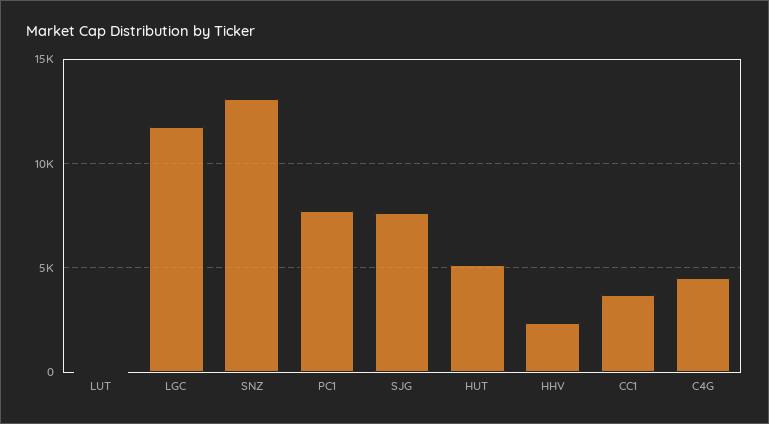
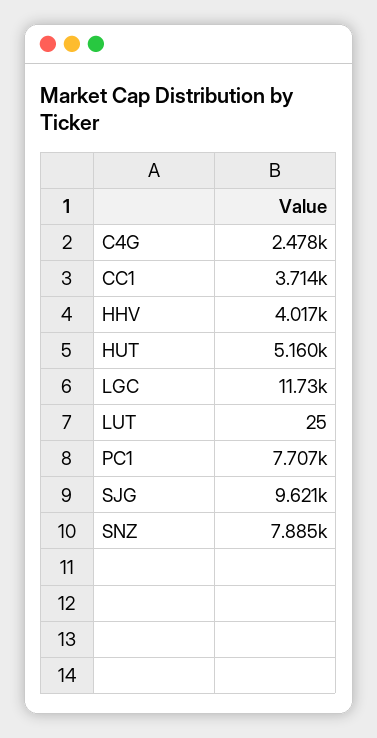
  {
    "LUT": 25,
    "LGC": 11730,
-   "SNZ": 13000,
+   "SNZ": 7885,
    "PC1": 7707,
-   "SJG": 7500,
+   "SJG": 9621,
    "HUT": 5160,
-   "HHV": 2500,
+   "HHV": 4017,
    "CC1": 3714,
-   "C4G": 4500
+   "C4G": 2478
  }

